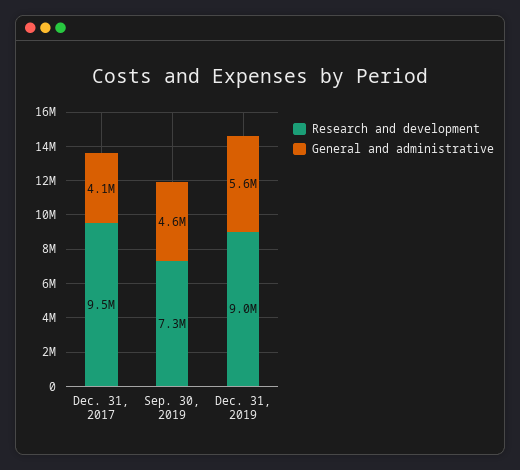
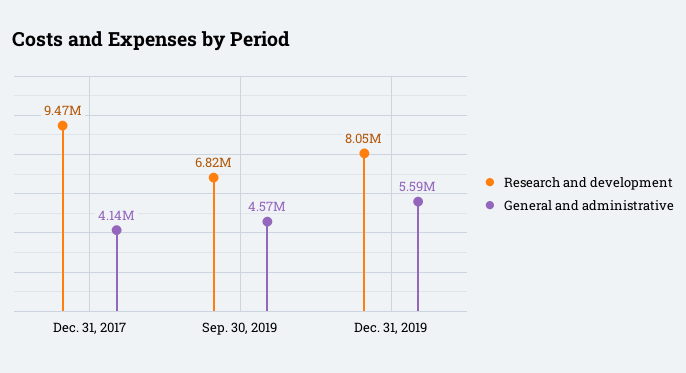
  {
    "Research and development": {
      "Dec. 31, 2017": 9470000,
-     "Sep. 30, 2019": 7300000,
+     "Sep. 30, 2019": 6820000,
-     "Dec. 31, 2019": 9000000
+     "Dec. 31, 2019": 8050000
    },
    "General and administrative": {
      "Dec. 31, 2017": 4140000,
      "Sep. 30, 2019": 4570000,
      "Dec. 31, 2019": 5590000
    }
  }

